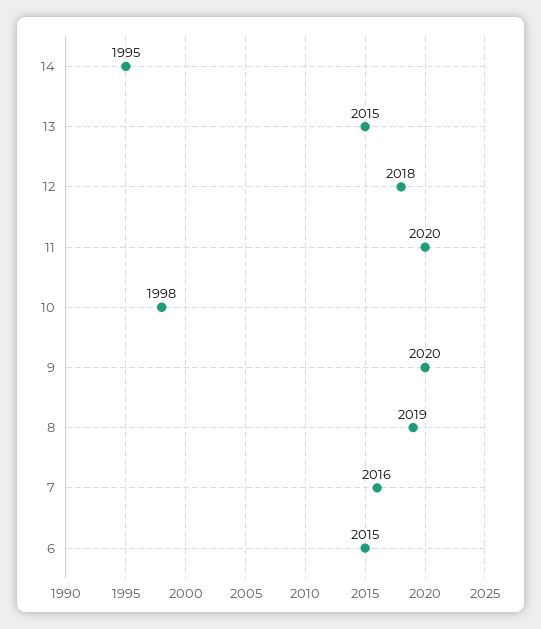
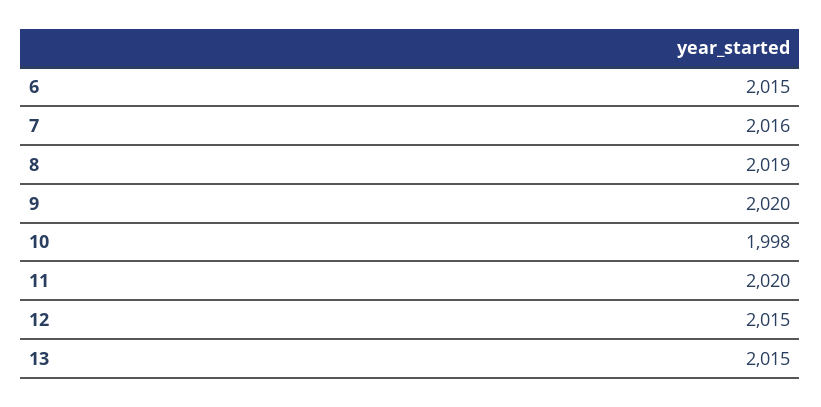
  {
-   "14": 1995,
    "13": 2015,
-   "12": 2018,
+   "12": 2015,
    "11": 2020,
    "10": 1998,
    "9": 2020,
    "8": 2019,
    "7": 2016,
    "6": 2015
  }

